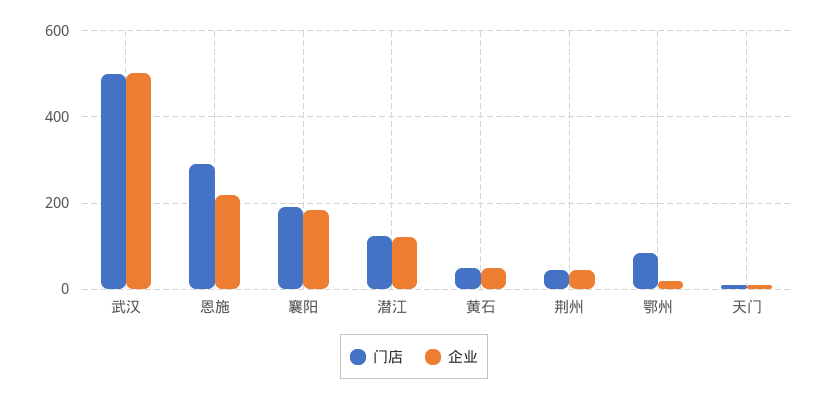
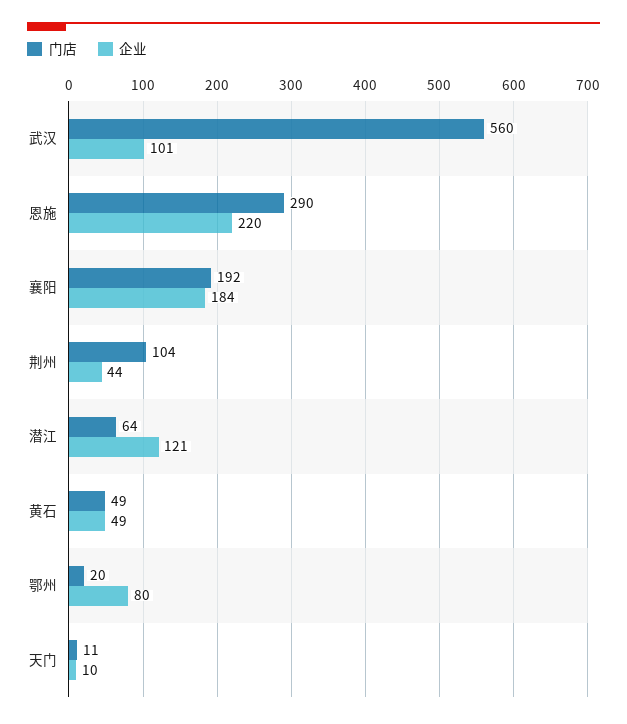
  {
    "门店": {
-     "武汉": 500,
+     "武汉": 560,
      "恩施": 290,
      "襄阳": 192,
-     "潜江": 120,
+     "潜江": 64,
      "黄石": 49,
-     "荆州": 40,
+     "荆州": 104,
-     "鄂州": 80,
+     "鄂州": 20,
      "天门": 11
    },
    "企业": {
-     "武汉": 500,
+     "武汉": 101,
      "恩施": 220,
      "襄阳": 184,
      "潜江": 121,
      "黄石": 49,
      "荆州": 44,
-     "鄂州": 20,
+     "鄂州": 80,
      "天门": 10
    }
  }

